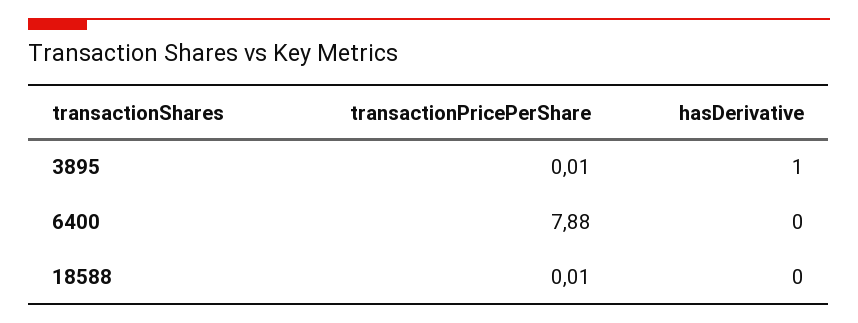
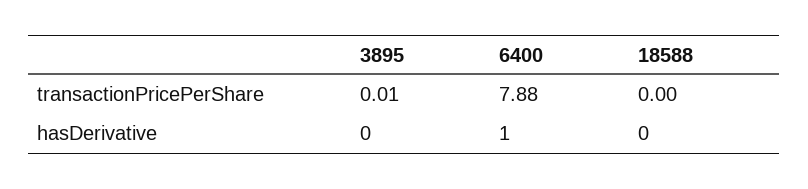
  {
    "transactionPricePerShare": {
      "3895": 0.01,
      "6400": 7.88,
-     "18588": 0.01
+     "18588": 0
    },
    "hasDerivative": {
-     "3895": 1,
+     "3895": 0,
-     "6400": 0,
+     "6400": 1,
      "18588": 0
    }
  }

